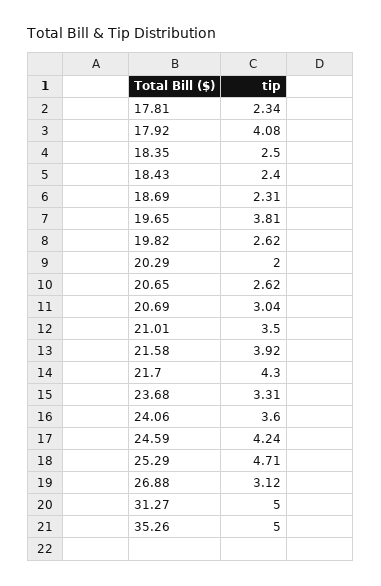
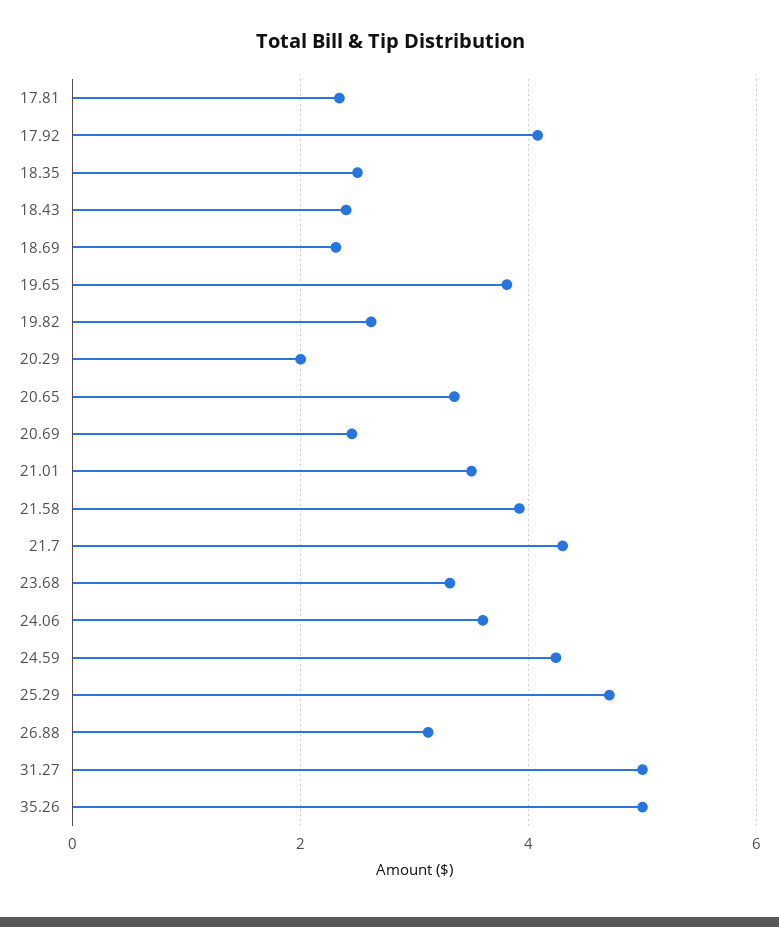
  {
    "17.81": 2.34,
    "17.92": 4.08,
    "18.35": 2.5,
    "18.43": 2.4,
    "18.69": 2.31,
    "19.65": 3.81,
    "19.82": 2.62,
    "20.29": 2,
-   "20.65": 2.62,
+   "20.65": 3.4,
-   "20.69": 3.04,
+   "20.69": 2.4,
    "21.01": 3.5,
    "21.58": 3.92,
    "21.7": 4.3,
    "23.68": 3.31,
    "24.06": 3.6,
    "24.59": 4.24,
    "25.29": 4.71,
    "26.88": 3.12,
    "31.27": 5,
    "35.26": 5
  }

